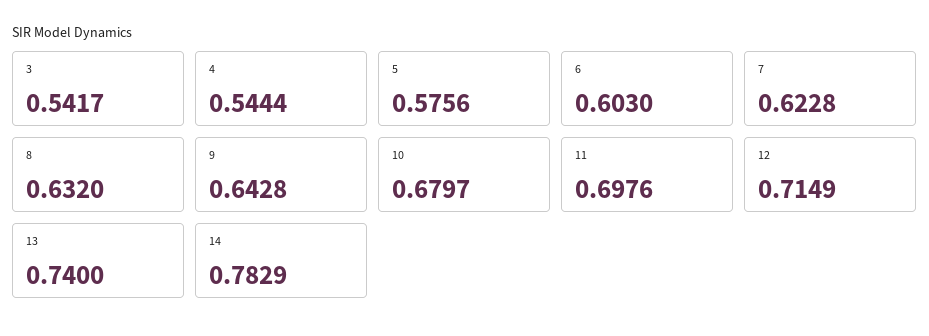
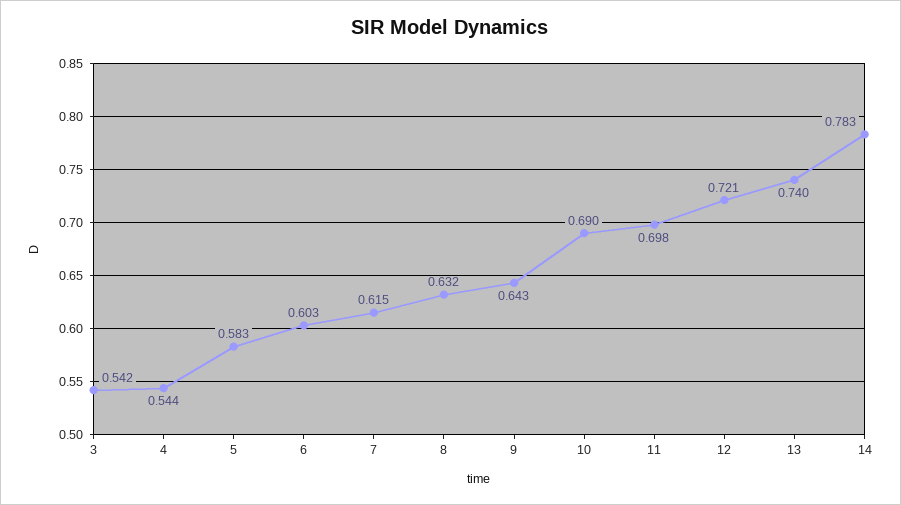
  {
    "3": 0.5417,
    "4": 0.5444,
-   "5": 0.5756,
+   "5": 0.583,
    "6": 0.603,
-   "7": 0.6228,
+   "7": 0.615,
    "8": 0.632,
    "9": 0.6428,
-   "10": 0.6797,
+   "10": 0.69,
    "11": 0.6976,
-   "12": 0.7149,
+   "12": 0.721,
    "13": 0.74,
    "14": 0.7829
  }

